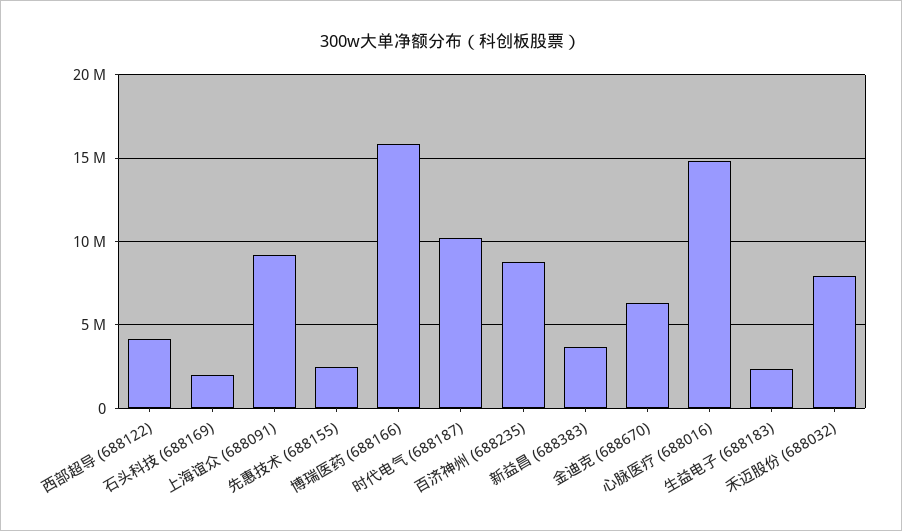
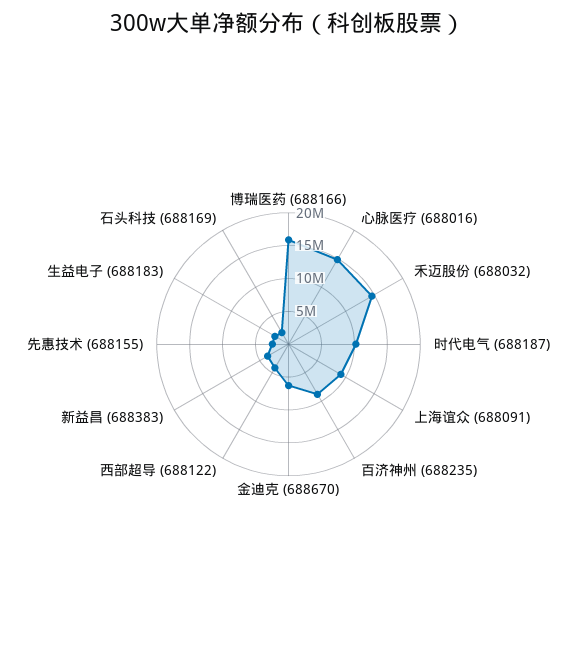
  {
    "西部超导 (688122)": 4000000,
    "石头科技 (688169)": 2000000,
    "上海谊众 (688091)": 9000000,
    "先惠技术 (688155)": 2500000,
    "博瑞医药 (688166)": 16000000,
    "时代电气 (688187)": 10000000,
    "百济神州 (688235)": 9000000,
    "新益昌 (688383)": 3500000,
    "金迪克 (688670)": 6500000,
    "心脉医疗 (688016)": 15000000,
    "生益电子 (688183)": 2500000,
-   "禾迈股份 (688032)": 8000000
+   "禾迈股份 (688032)": 15000000
  }

